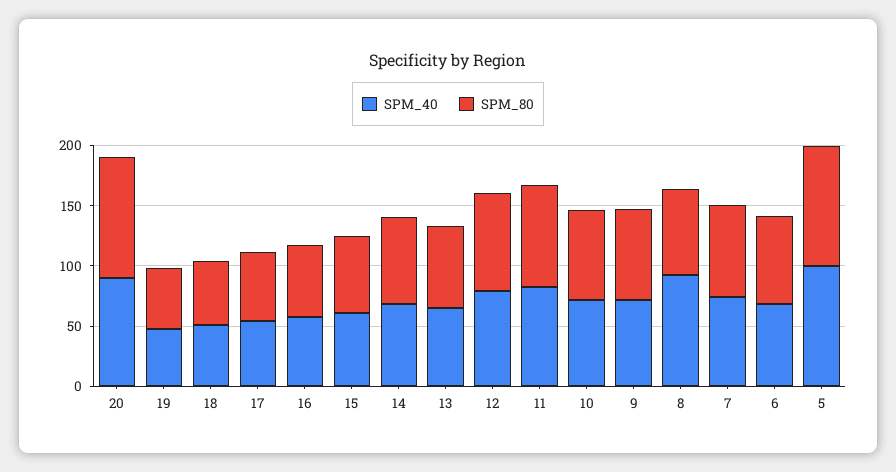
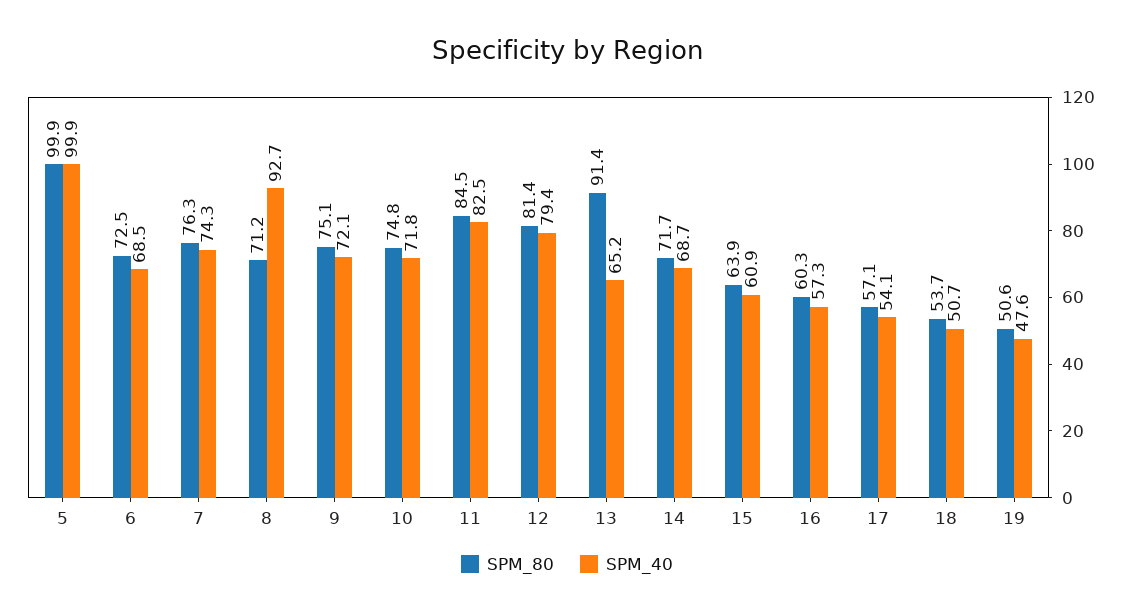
  {
    "SPM_40": {
-     "20": 90,
      "19": 47.6,
      "18": 50.7,
      "17": 54.1,
      "16": 57.3,
      "15": 60.9,
      "14": 68.7,
      "13": 65.2,
      "12": 79.4,
      "11": 82.5,
      "10": 71.8,
      "9": 72.1,
      "8": 92.7,
      "7": 74.3,
      "6": 68.5,
      "5": 99.9
    },
    "SPM_80": {
-     "20": 100,
      "19": 50.6,
      "18": 53.7,
      "17": 57.1,
      "16": 60.3,
      "15": 63.9,
      "14": 71.7,
-     "13": 70,
+     "13": 91.4,
      "12": 81.4,
      "11": 84.5,
      "10": 74.8,
      "9": 75.1,
      "8": 71.2,
      "7": 76.3,
      "6": 72.5,
      "5": 99.9
    }
  }

